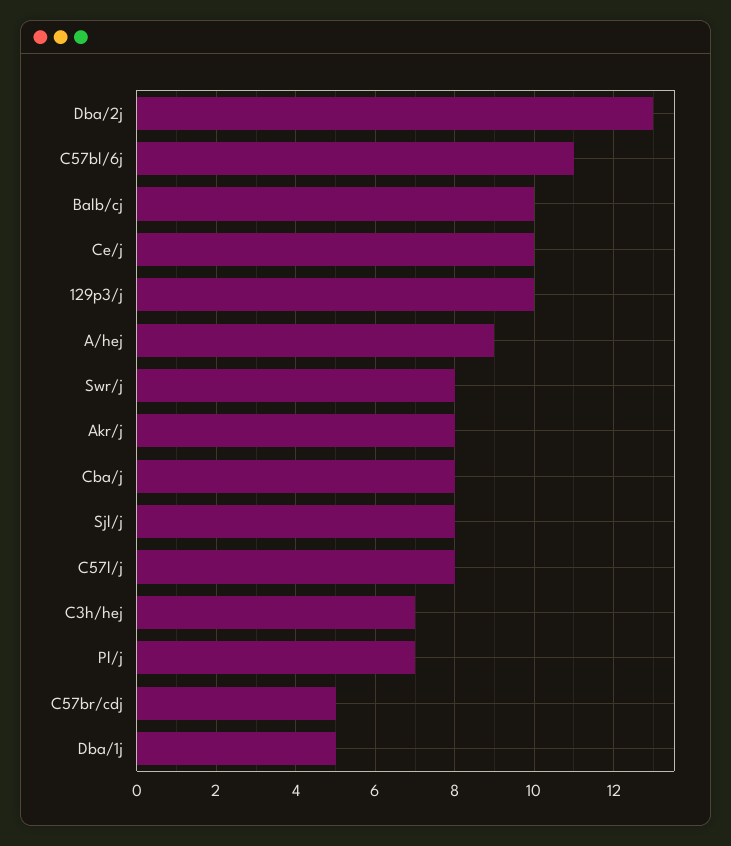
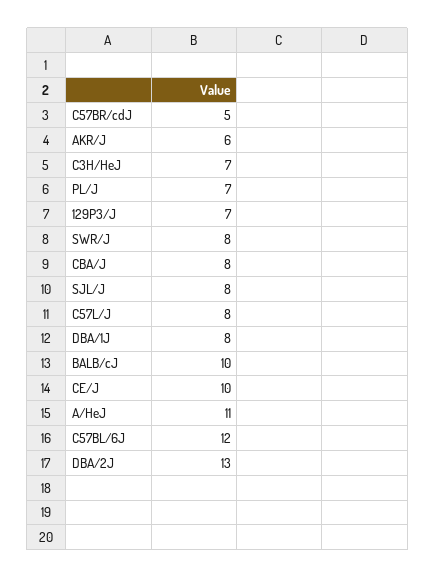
  {
    "Dba/2j": 13,
-   "C57bl/6j": 11,
+   "C57bl/6j": 12,
    "Balb/cj": 10,
    "Ce/j": 10,
-   "129p3/j": 10,
+   "129p3/j": 7,
-   "A/hej": 9,
+   "A/hej": 11,
    "Swr/j": 8,
-   "Akr/j": 8,
+   "Akr/j": 6,
    "Cba/j": 8,
    "Sjl/j": 8,
    "C57l/j": 8,
    "C3h/hej": 7,
    "Pl/j": 7,
    "C57br/cdj": 5,
-   "Dba/1j": 5
+   "Dba/1j": 8
  }

